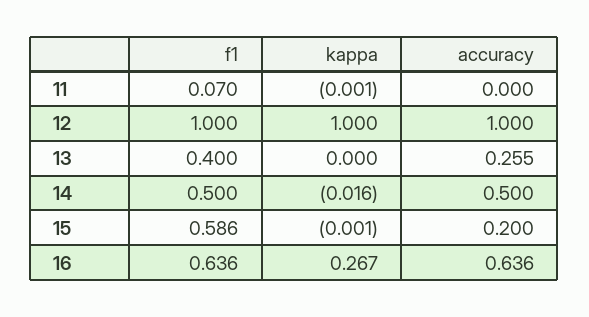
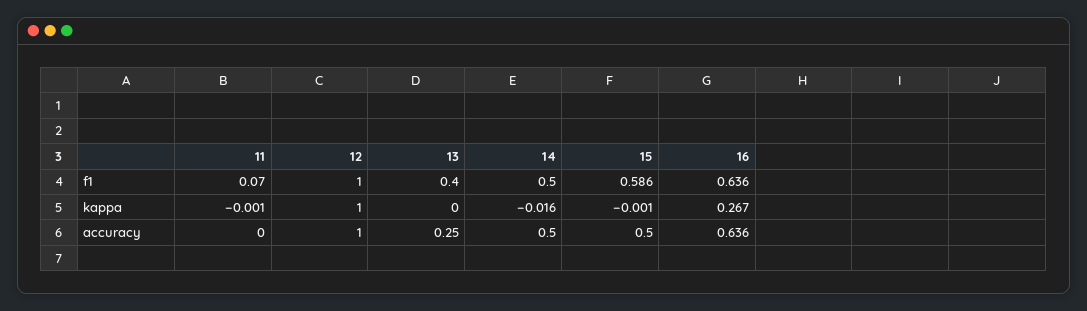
  {
    "f1": {
      "11": 0.07,
      "12": 1,
      "13": 0.4,
      "14": 0.5,
      "15": 0.586,
      "16": 0.636
    },
    "kappa": {
      "11": -0.001,
      "12": 1,
      "13": 0,
      "14": -0.016,
      "15": -0.001,
      "16": 0.267
    },
    "accuracy": {
      "11": 0,
      "12": 1,
-     "13": 0.255,
+     "13": 0.25,
      "14": 0.5,
-     "15": 0.2,
+     "15": 0.5,
      "16": 0.636
    }
  }

